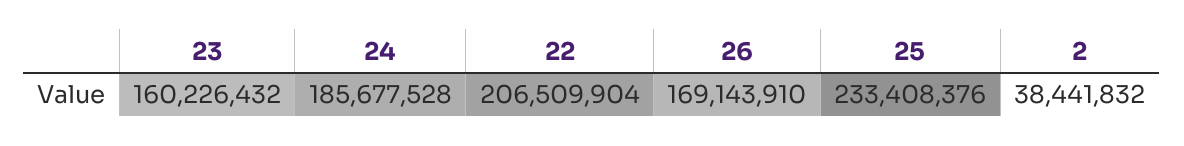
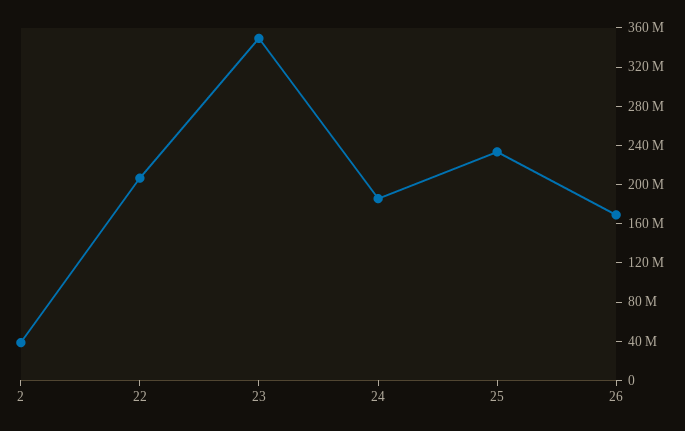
  {
-   "23": 160226432,
+   "23": 350000000,
    "24": 185677528,
    "22": 206509904,
    "26": 169143910,
    "25": 233408376,
    "2": 38441832
  }

